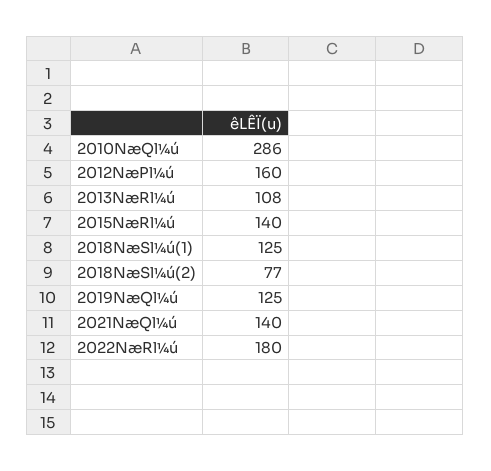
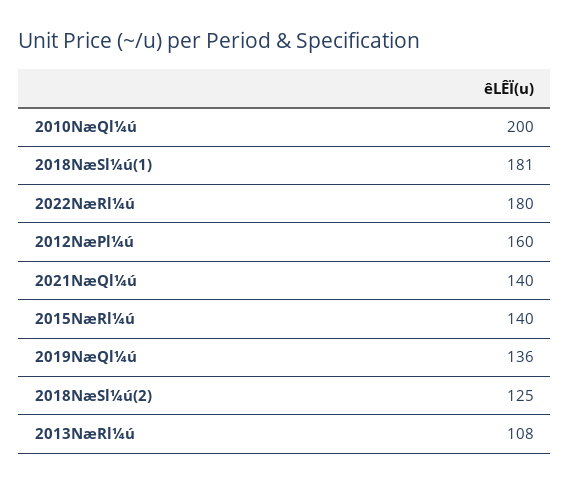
  {
-   "2010NæQl¼ú": 286,
+   "2010NæQl¼ú": 200,
    "2012NæPl¼ú": 160,
    "2013NæRl¼ú": 108,
    "2015NæRl¼ú": 140,
-   "2018NæSl¼ú(1)": 125,
+   "2018NæSl¼ú(1)": 181,
-   "2018NæSl¼ú(2)": 77,
+   "2018NæSl¼ú(2)": 125,
-   "2019NæQl¼ú": 125,
+   "2019NæQl¼ú": 136,
    "2021NæQl¼ú": 140,
    "2022NæRl¼ú": 180
  }

